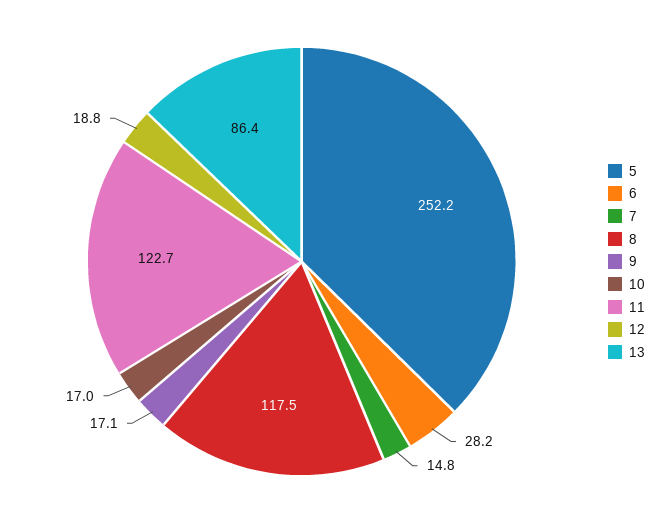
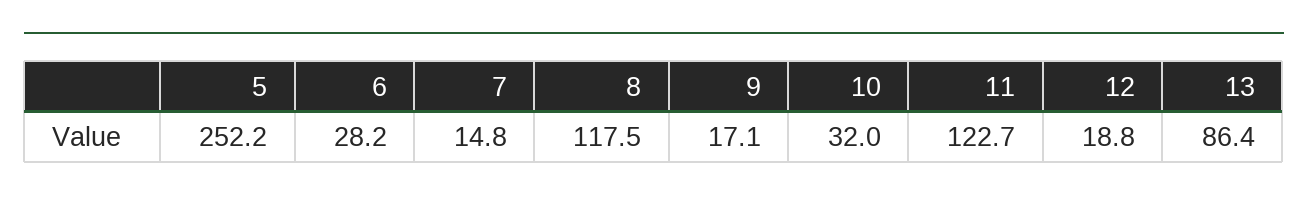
  {
    "5": 252.2,
    "6": 28.2,
    "7": 14.8,
    "8": 117.5,
    "9": 17.1,
-   "10": 17,
+   "10": 32,
    "11": 122.7,
    "12": 18.8,
    "13": 86.4
  }

